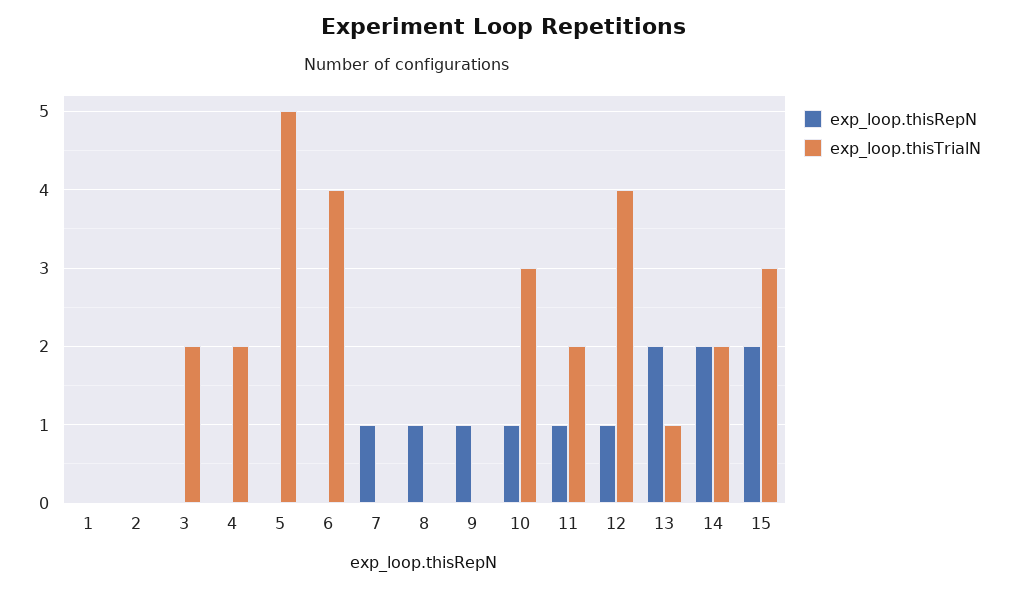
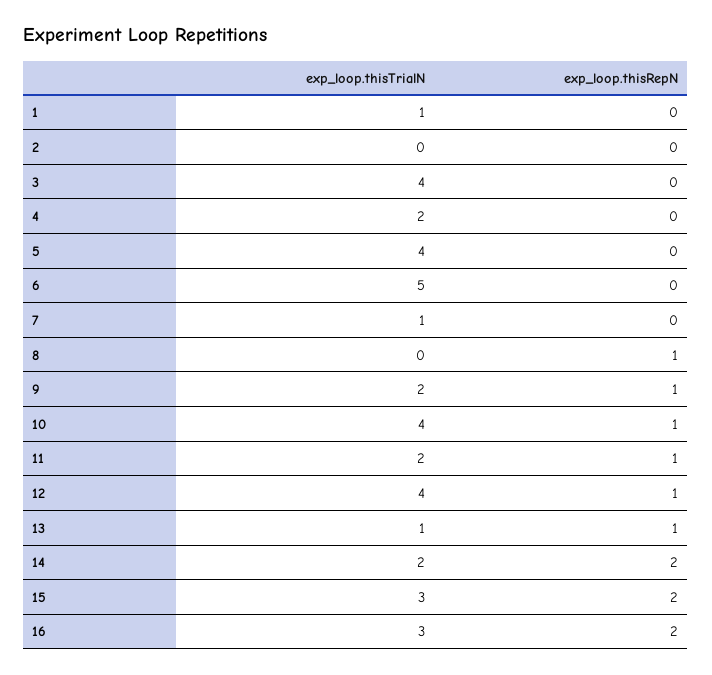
  {
    "exp_loop.thisRepN": {
      "1": 0,
      "2": 0,
      "3": 0,
      "4": 0,
      "5": 0,
      "6": 0,
-     "7": 1,
+     "7": 0,
      "8": 1,
      "9": 1,
      "10": 1,
      "11": 1,
      "12": 1,
-     "13": 2,
+     "13": 1,
      "14": 2,
-     "15": 2
+     "15": 2,
+     "16": 2
    },
    "exp_loop.thisTrialN": {
-     "1": 0,
+     "1": 1,
      "2": 0,
-     "3": 2,
+     "3": 4,
      "4": 2,
-     "5": 5,
+     "5": 4,
-     "6": 4,
+     "6": 5,
-     "7": 0,
+     "7": 1,
      "8": 0,
-     "9": 0,
+     "9": 2,
-     "10": 3,
+     "10": 4,
      "11": 2,
      "12": 4,
      "13": 1,
      "14": 2,
-     "15": 3
+     "15": 3,
+     "16": 3
    }
  }

